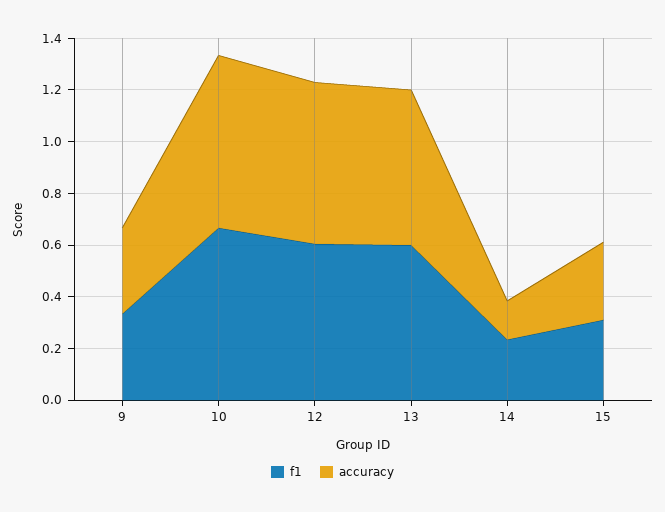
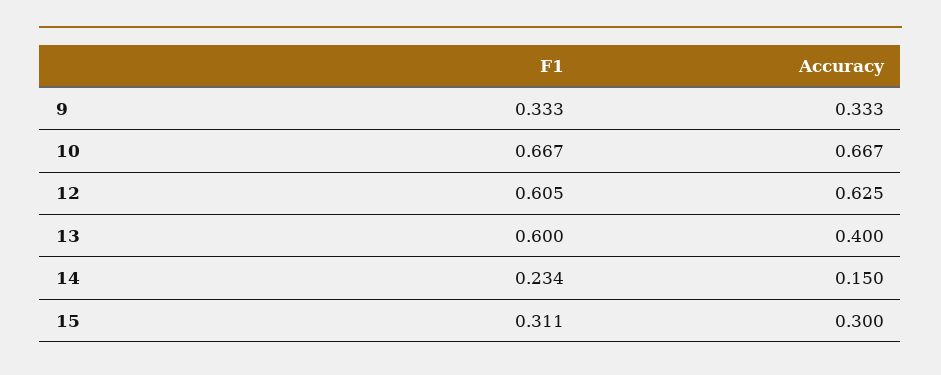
  {
    "f1": {
      "9": 0.333,
      "10": 0.667,
      "12": 0.605,
      "13": 0.6,
      "14": 0.234,
      "15": 0.311
    },
    "accuracy": {
      "9": 0.333,
      "10": 0.667,
      "12": 0.625,
-     "13": 0.6,
+     "13": 0.4,
      "14": 0.15,
      "15": 0.3
    }
  }

